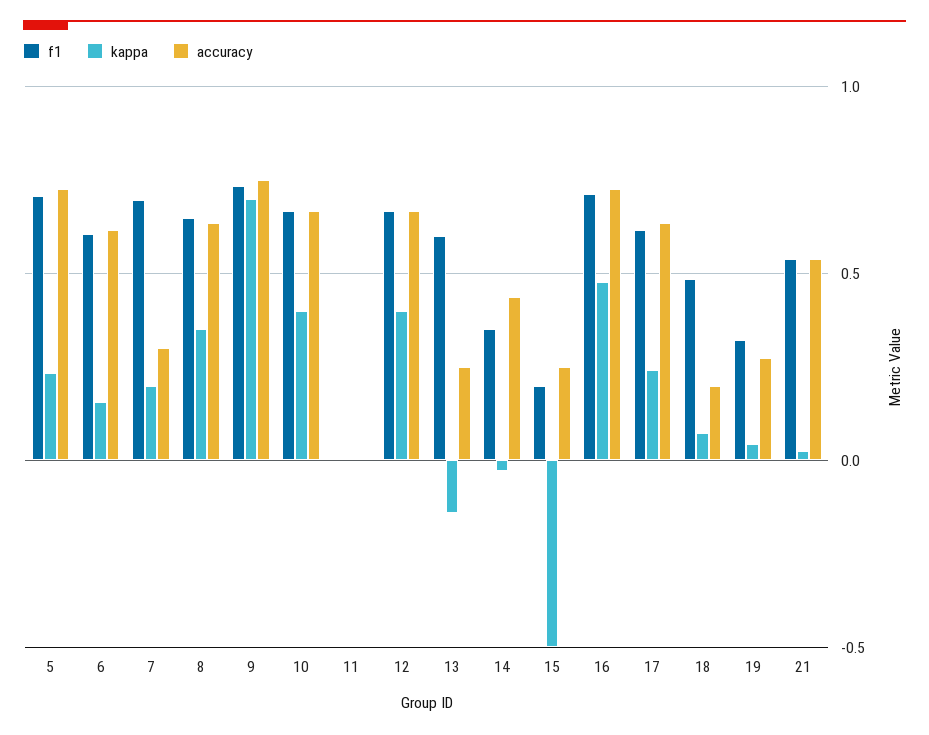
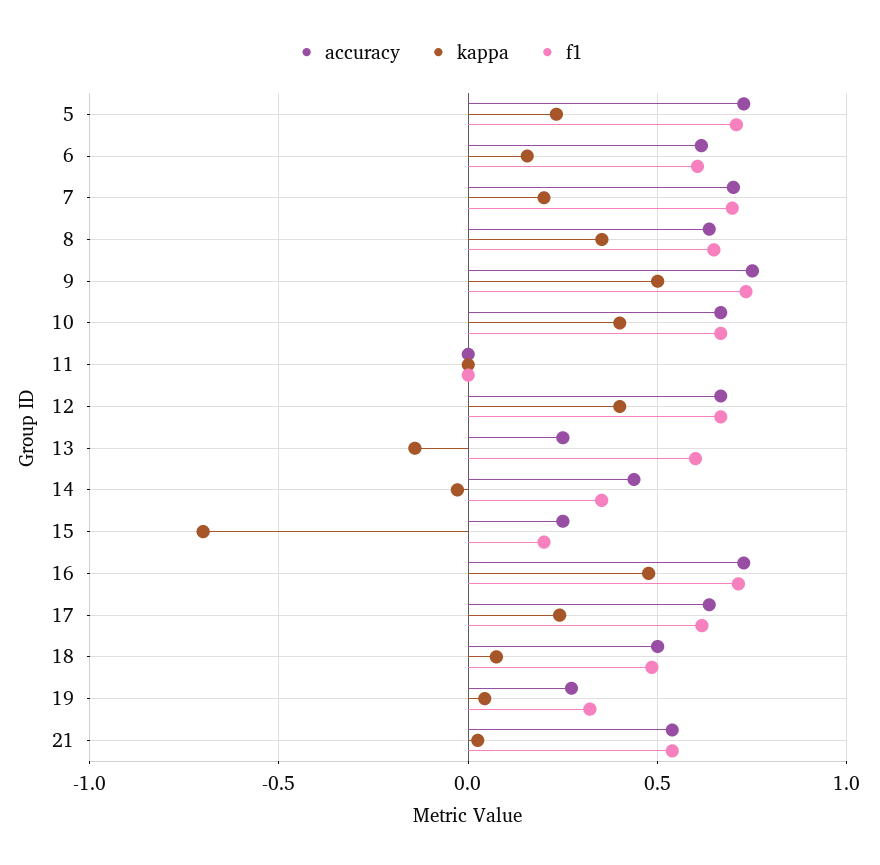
  {
    "f1": {
      "5": 0.7,
      "6": 0.6,
      "7": 0.7,
      "8": 0.65,
      "9": 0.75,
      "10": 0.65,
      "11": 0,
      "12": 0.65,
      "13": 0.6,
      "14": 0.35,
      "15": 0.2,
      "16": 0.7,
      "17": 0.6,
      "18": 0.5,
      "19": 0.3,
      "21": 0.55
    },
    "kappa": {
      "5": 0.25,
      "6": 0.15,
      "7": 0.2,
      "8": 0.35,
-     "9": 0.7,
+     "9": 0.5,
      "10": 0.4,
      "11": 0,
      "12": 0.4,
      "13": -0.15,
      "14": -0.05,
-     "15": -0.5,
+     "15": -0.7,
      "16": 0.5,
      "17": 0.25,
      "18": 0.05,
      "19": 0.05,
      "21": 0.05
    },
    "accuracy": {
      "5": 0.75,
      "6": 0.6,
-     "7": 0.3,
+     "7": 0.7,
      "8": 0.65,
      "9": 0.75,
      "10": 0.65,
      "11": 0,
      "12": 0.65,
      "13": 0.25,
      "14": 0.45,
      "15": 0.25,
      "16": 0.75,
      "17": 0.65,
-     "18": 0.2,
+     "18": 0.5,
      "19": 0.25,
      "21": 0.55
    }
  }

